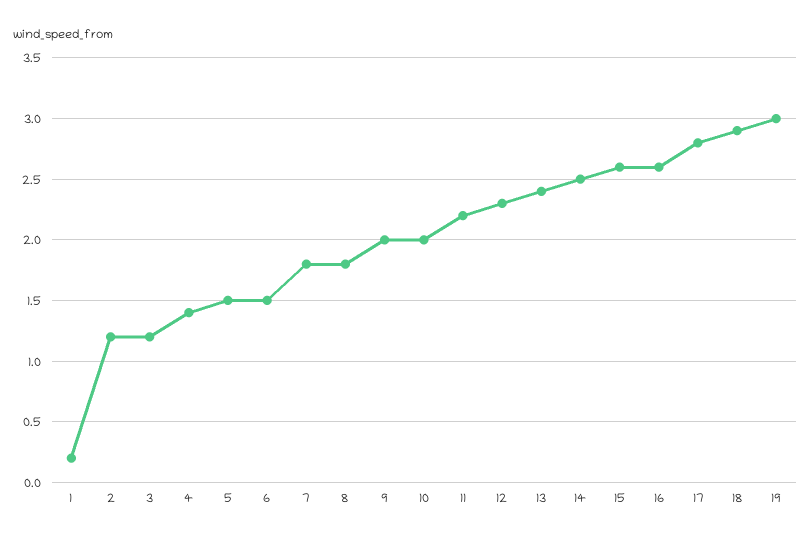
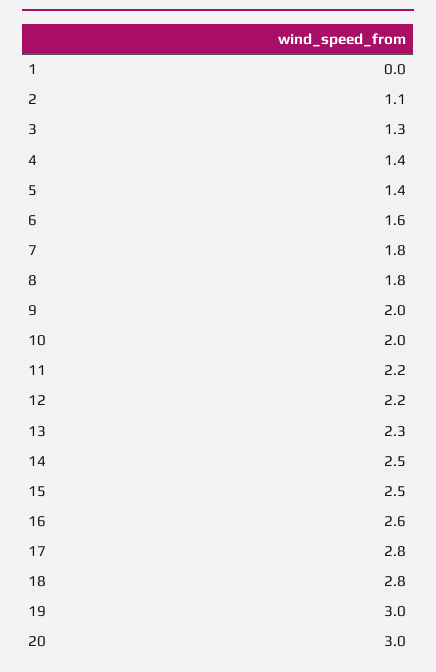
  {
-   "1": 0.2,
+   "1": 0,
-   "2": 1.2,
+   "2": 1.1,
-   "3": 1.2,
+   "3": 1.3,
    "4": 1.4,
-   "5": 1.5,
+   "5": 1.4,
-   "6": 1.5,
+   "6": 1.6,
    "7": 1.8,
    "8": 1.8,
    "9": 2,
    "10": 2,
    "11": 2.2,
-   "12": 2.3,
+   "12": 2.2,
-   "13": 2.4,
+   "13": 2.3,
    "14": 2.5,
-   "15": 2.6,
+   "15": 2.5,
    "16": 2.6,
    "17": 2.8,
-   "18": 2.9,
+   "18": 2.8,
-   "19": 3
+   "19": 3,
+   "20": 3
  }

